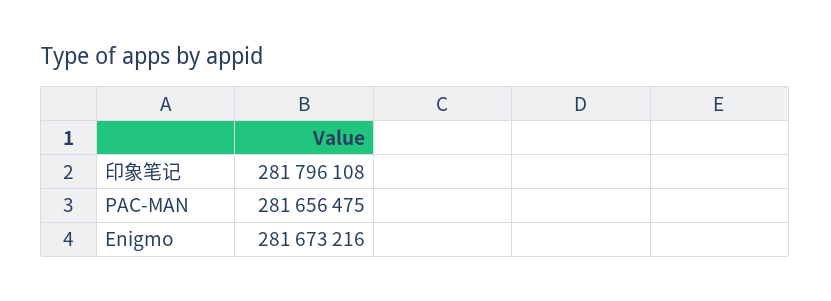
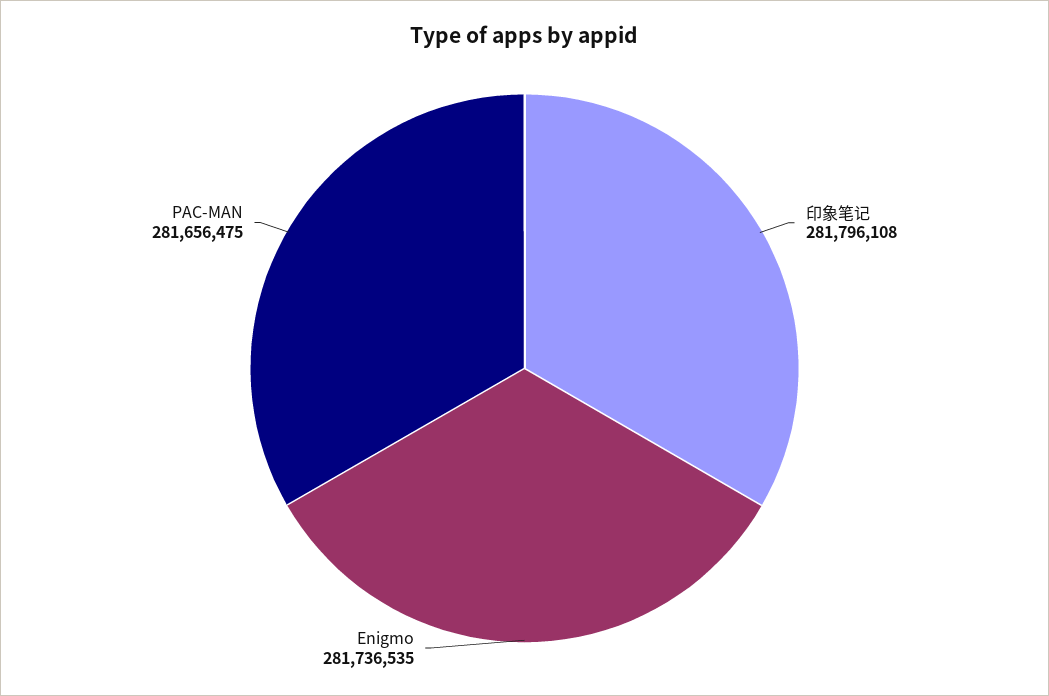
  {
    "印象笔记": 281796108,
    "PAC-MAN": 281656475,
-   "Enigmo": 281673216
+   "Enigmo": 281736535
  }

